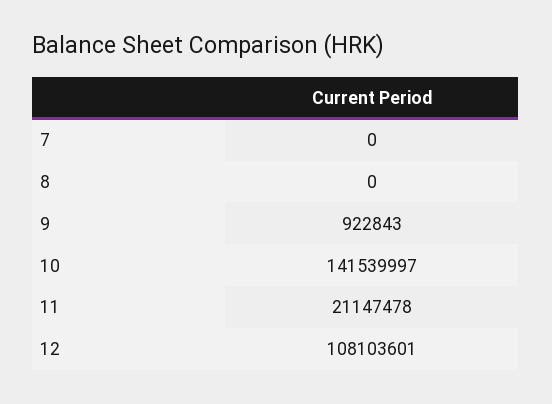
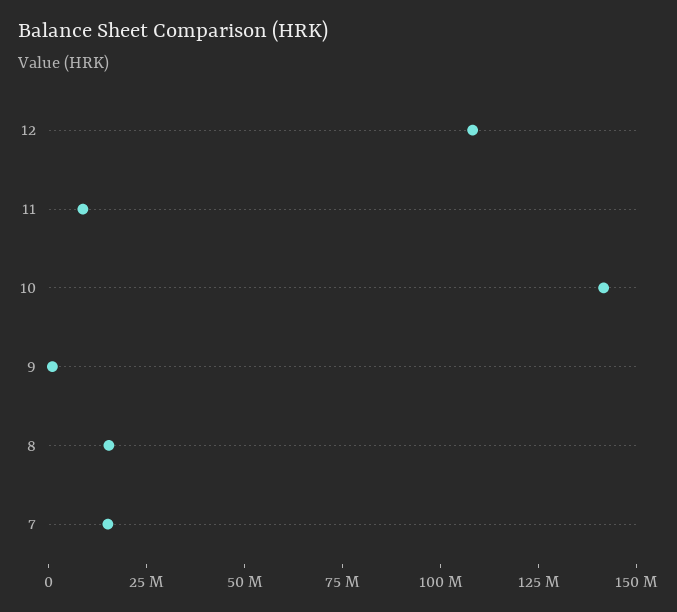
  {
-   "7": 0,
+   "7": 15000000,
-   "8": 0,
+   "8": 15000000,
    "9": 922843,
    "10": 141539997,
-   "11": 21147478,
+   "11": 10000000,
    "12": 108103601
  }

